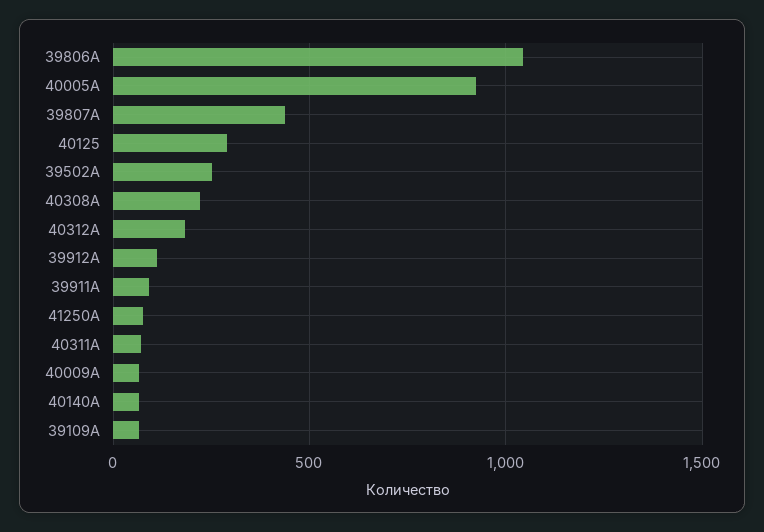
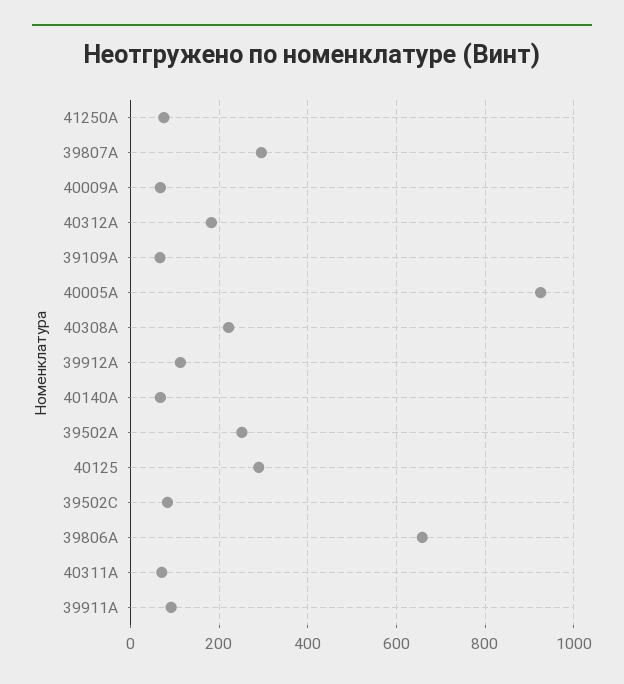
  {
-   "39806А": 1050,
+   "39806А": 660,
    "40005А": 920,
-   "39807А": 450,
+   "39807А": 300,
    "40125": 280,
    "39502А": 260,
    "40308А": 220,
    "40312А": 180,
    "39912А": 120,
    "39911А": 100,
    "41250А": 80,
    "40311А": 80,
    "40009А": 60,
    "40140А": 60,
-   "39109А": 60
+   "39109А": 60,
+   "39502С": 80
  }

